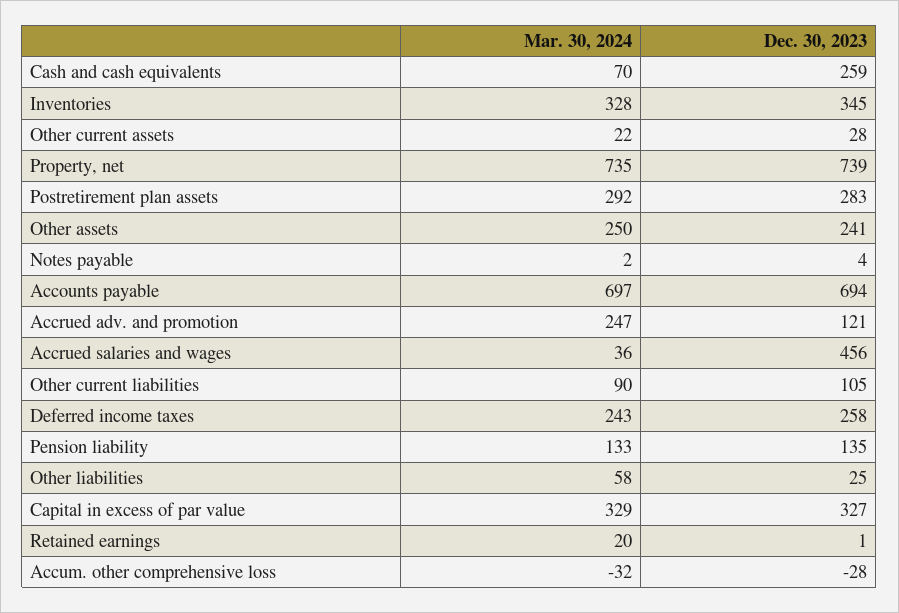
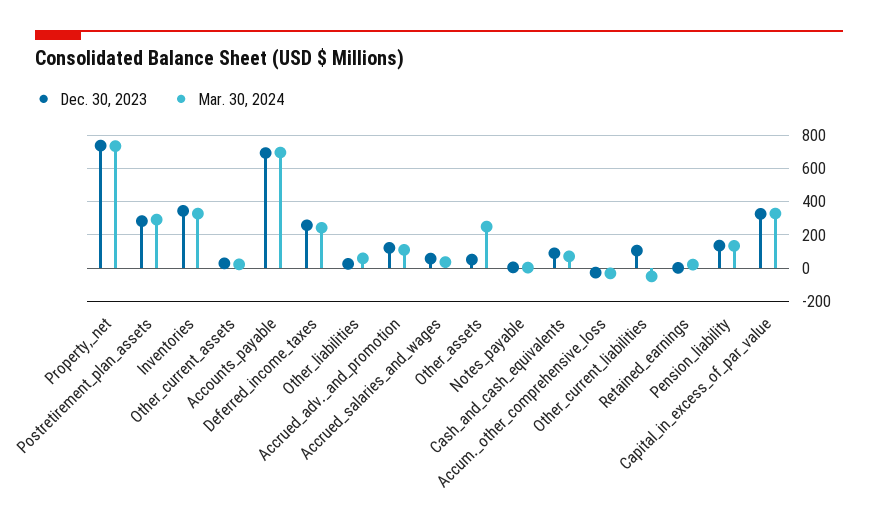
  {
    "Mar. 30, 2024": {
      "Cash and cash equivalents": 70,
      "Inventories": 328,
      "Other current assets": 22,
      "Property, net": 735,
      "Postretirement plan assets": 292,
      "Other assets": 250,
      "Notes payable": 2,
      "Accounts payable": 697,
-     "Accrued adv. and promotion": 247,
+     "Accrued adv. and promotion": 100,
      "Accrued salaries and wages": 36,
-     "Other current liabilities": 90,
+     "Other current liabilities": -50,
      "Deferred income taxes": 243,
      "Pension liability": 133,
      "Other liabilities": 58,
      "Capital in excess of par value": 329,
      "Retained earnings": 20,
      "Accum. other comprehensive loss": -32
    },
    "Dec. 30, 2023": {
-     "Cash and cash equivalents": 259,
+     "Cash and cash equivalents": 100,
      "Inventories": 345,
      "Other current assets": 28,
      "Property, net": 739,
      "Postretirement plan assets": 283,
-     "Other assets": 241,
+     "Other assets": 50,
      "Notes payable": 4,
      "Accounts payable": 694,
      "Accrued adv. and promotion": 121,
-     "Accrued salaries and wages": 456,
+     "Accrued salaries and wages": 50,
      "Other current liabilities": 105,
      "Deferred income taxes": 258,
      "Pension liability": 135,
      "Other liabilities": 25,
      "Capital in excess of par value": 327,
      "Retained earnings": 1,
      "Accum. other comprehensive loss": -28
    }
  }

